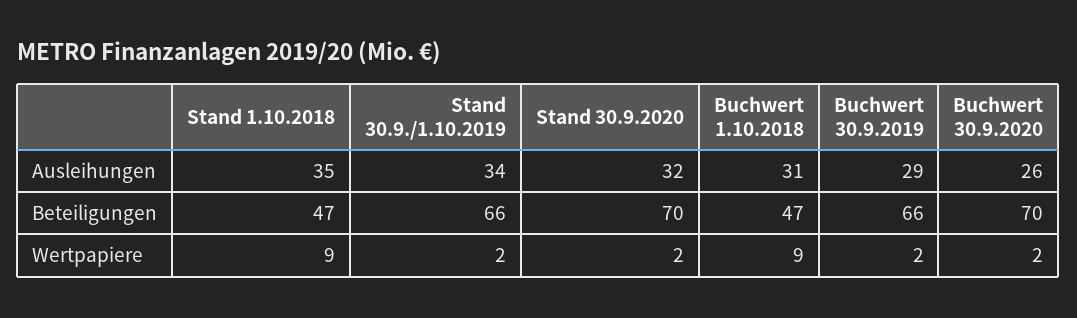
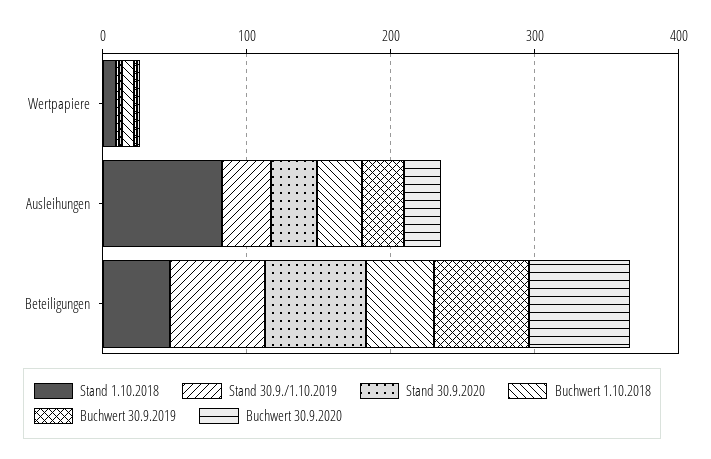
  {
    "Stand 1.10.2018": {
-     "Ausleihungen": 35,
+     "Ausleihungen": 80,
      "Beteiligungen": 47,
      "Wertpapiere": 9
    },
    "Stand 30.9./1.10.2019": {
      "Ausleihungen": 34,
      "Beteiligungen": 66,
      "Wertpapiere": 2
    },
    "Stand 30.9.2020": {
      "Ausleihungen": 32,
      "Beteiligungen": 70,
      "Wertpapiere": 2
    },
    "Buchwert 1.10.2018": {
      "Ausleihungen": 31,
      "Beteiligungen": 47,
      "Wertpapiere": 9
    },
    "Buchwert 30.9.2019": {
      "Ausleihungen": 29,
      "Beteiligungen": 66,
      "Wertpapiere": 2
    },
    "Buchwert 30.9.2020": {
      "Ausleihungen": 26,
      "Beteiligungen": 70,
      "Wertpapiere": 2
    }
  }

